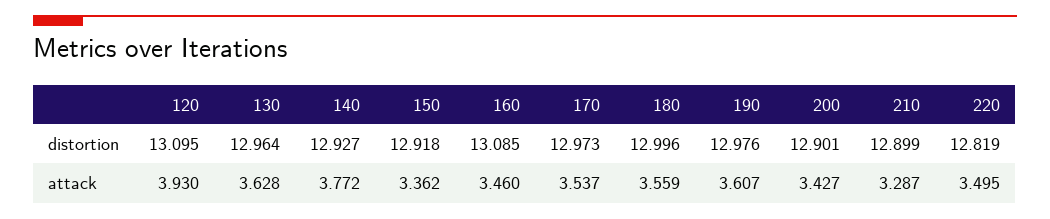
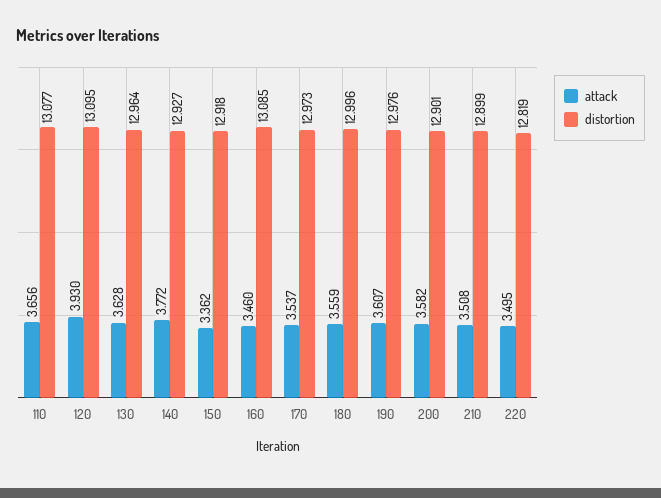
  {
    "distortion": {
      "120": 13.095,
      "130": 12.964,
      "140": 12.927,
      "150": 12.918,
      "160": 13.085,
      "170": 12.973,
      "180": 12.996,
      "190": 12.976,
      "200": 12.901,
      "210": 12.899,
-     "220": 12.819
+     "220": 12.819,
+     "110": 13.077
    },
    "attack": {
      "120": 3.93,
      "130": 3.628,
      "140": 3.772,
      "150": 3.362,
      "160": 3.46,
      "170": 3.537,
      "180": 3.559,
      "190": 3.607,
-     "200": 3.427,
+     "200": 3.582,
-     "210": 3.287,
+     "210": 3.508,
-     "220": 3.495
+     "220": 3.495,
+     "110": 3.656
    }
  }

